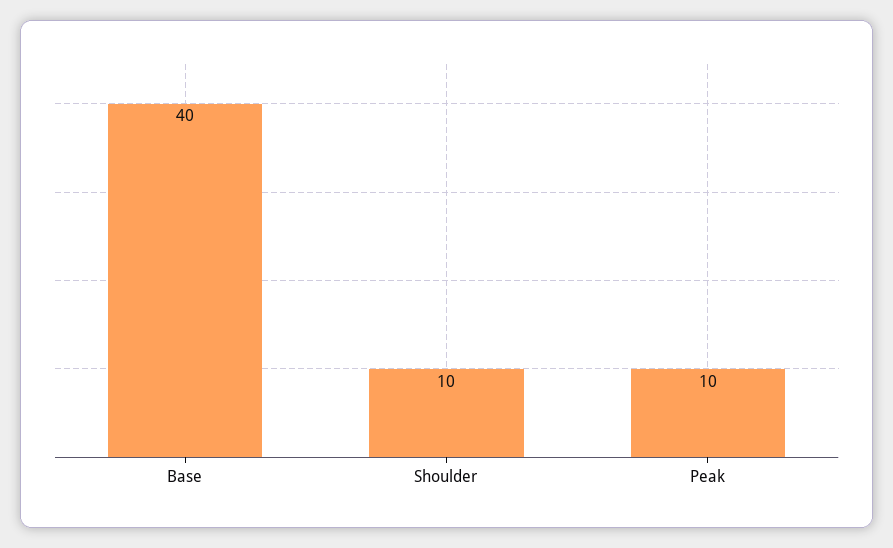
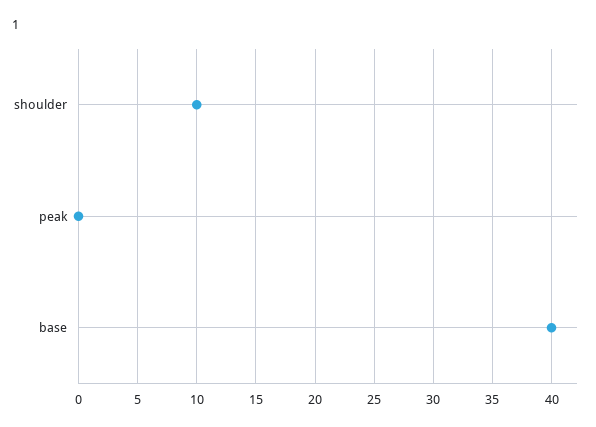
  {
    "Base": 40,
    "Shoulder": 10,
-   "Peak": 10
+   "Peak": 0
  }

